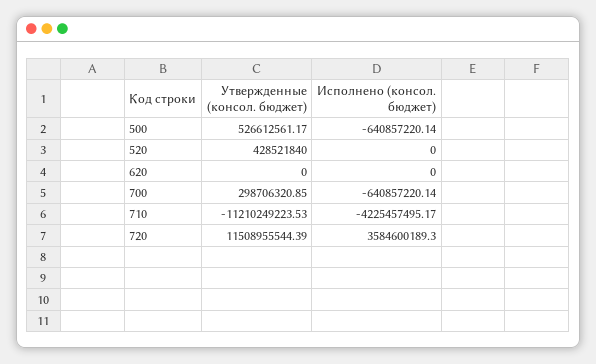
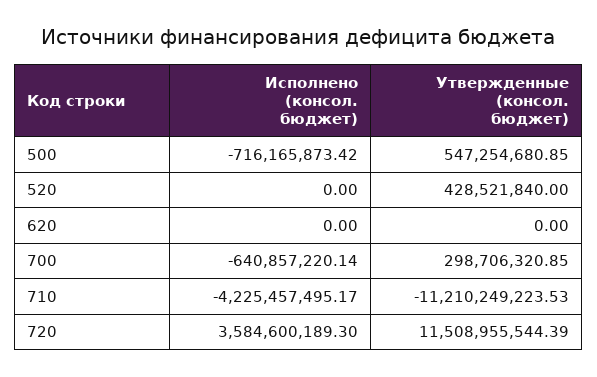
  {
    "Утвержденные (консол. бюджет)": {
-     "500": 526612561.17,
+     "500": 547254680.85,
      "520": 428521840,
      "620": 0,
      "700": 298706320.85,
      "710": -11210249223.53,
      "720": 11508955544.39
    },
    "Исполнено (консол. бюджет)": {
-     "500": -640857220.14,
+     "500": -716165873.42,
      "520": 0,
      "620": 0,
      "700": -640857220.14,
      "710": -4225457495.17,
      "720": 3584600189.3
    }
  }

